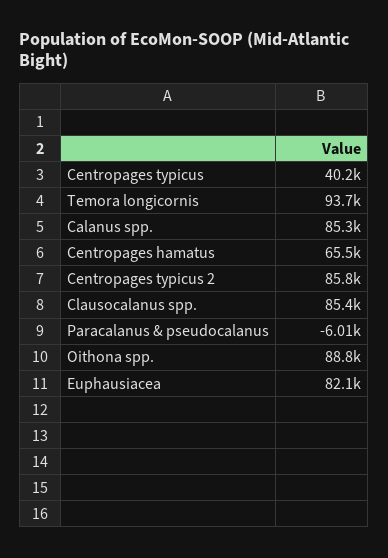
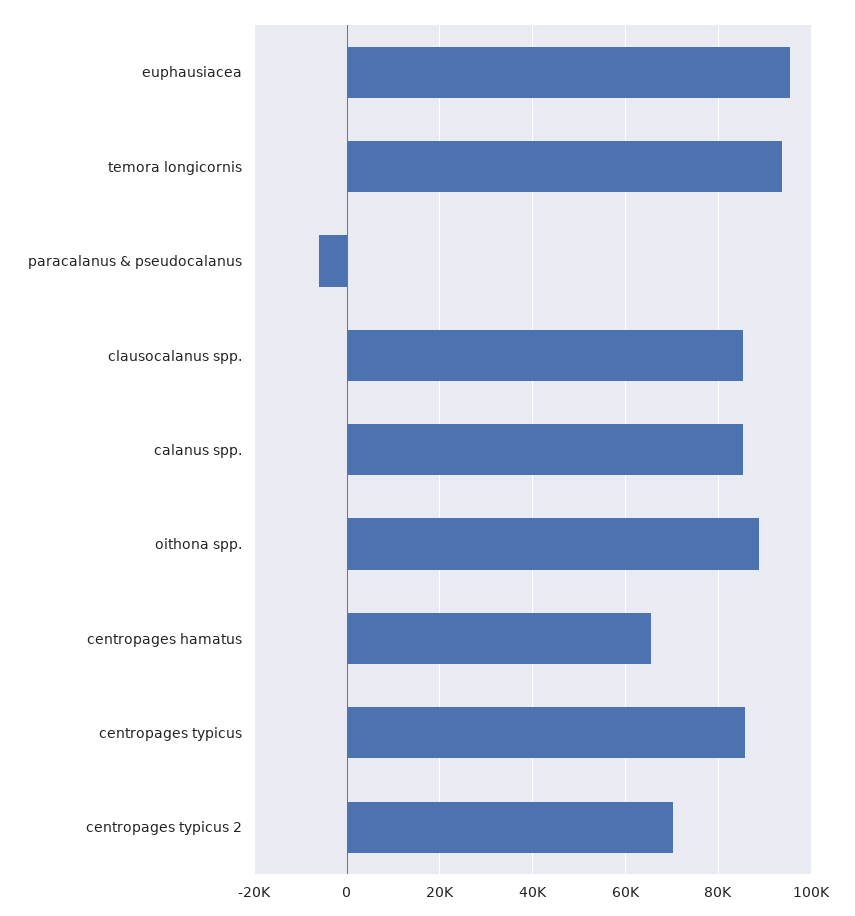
  {
-   "Centropages typicus": 40200,
+   "Centropages typicus": 86000,
    "Temora longicornis": 93700,
    "Calanus spp.": 85300,
    "Centropages hamatus": 65500,
-   "Centropages typicus 2": 85800,
+   "Centropages typicus 2": 70000,
    "Clausocalanus spp.": 85400,
    "Paracalanus & pseudocalanus": -6010,
    "Oithona spp.": 88800,
-   "Euphausiacea": 82100
+   "Euphausiacea": 96000
  }

